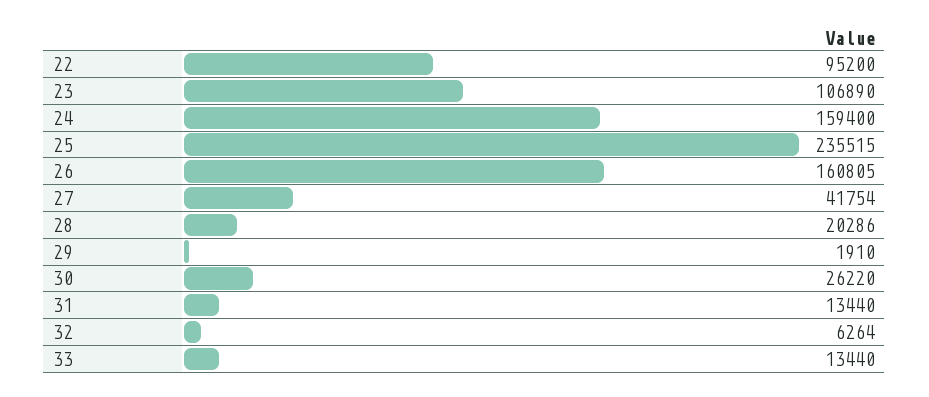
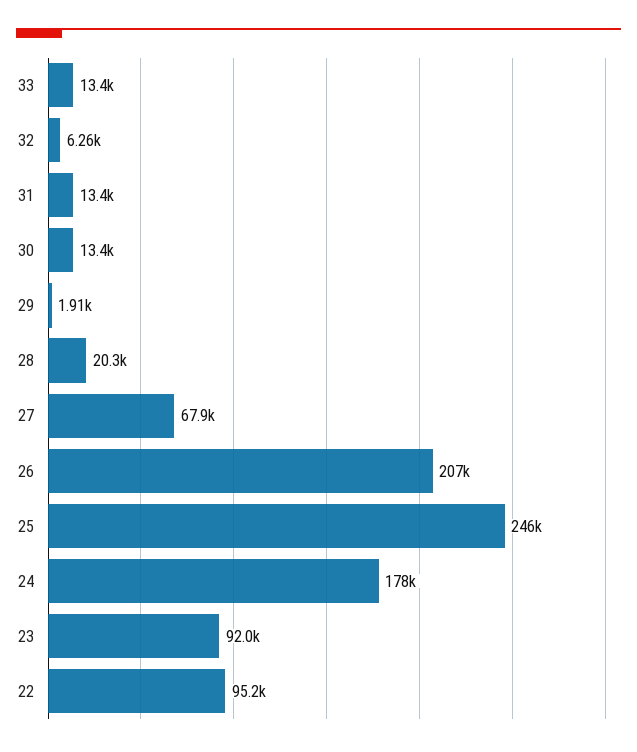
  {
    "22": 95200,
-   "23": 106890,
+   "23": 92000,
-   "24": 159400,
+   "24": 178000,
-   "25": 235515,
+   "25": 246000,
-   "26": 160805,
+   "26": 207000,
-   "27": 41754,
+   "27": 67900,
    "28": 20286,
    "29": 1910,
-   "30": 26220,
+   "30": 13400,
    "31": 13440,
    "32": 6264,
    "33": 13440
  }

